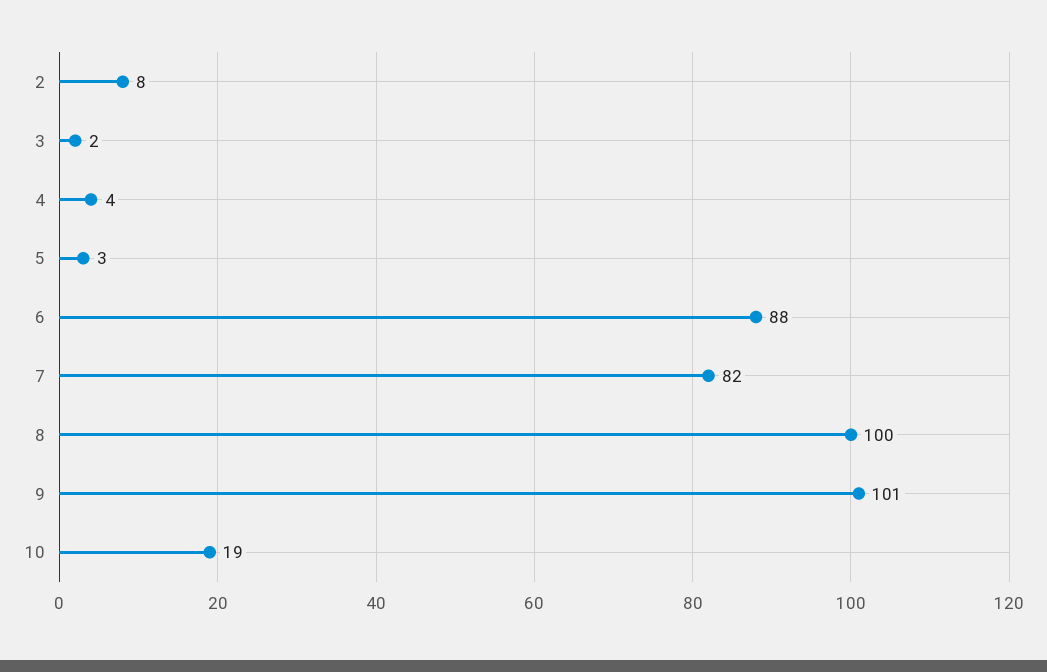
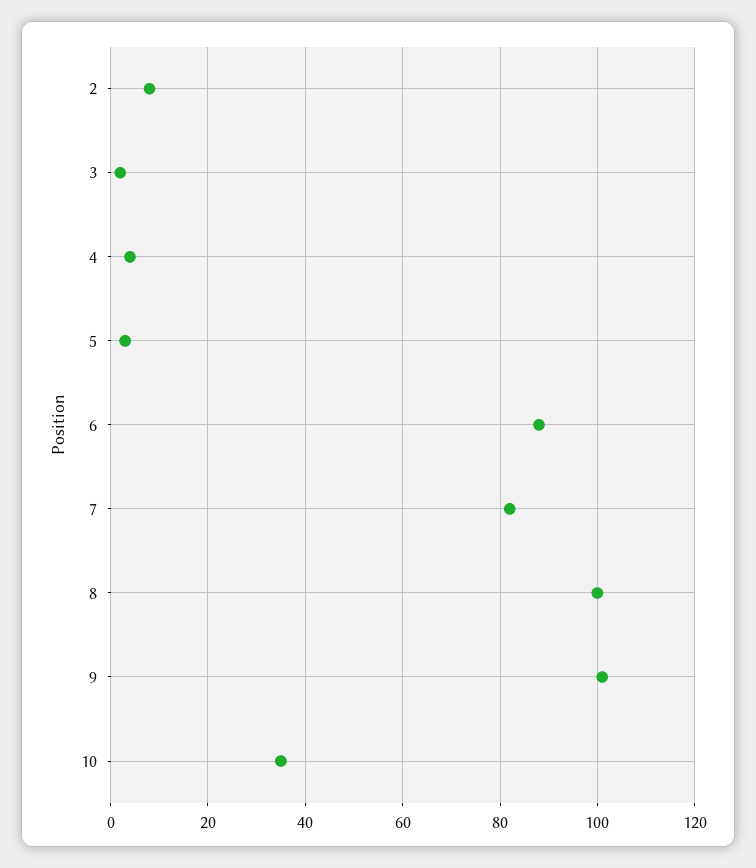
  {
    "2": 8,
    "3": 2,
    "4": 4,
    "5": 3,
    "6": 88,
    "7": 82,
    "8": 100,
    "9": 101,
-   "10": 19
+   "10": 35
  }

